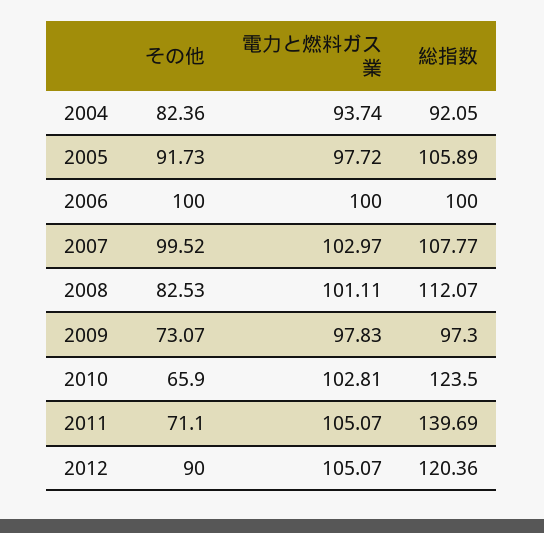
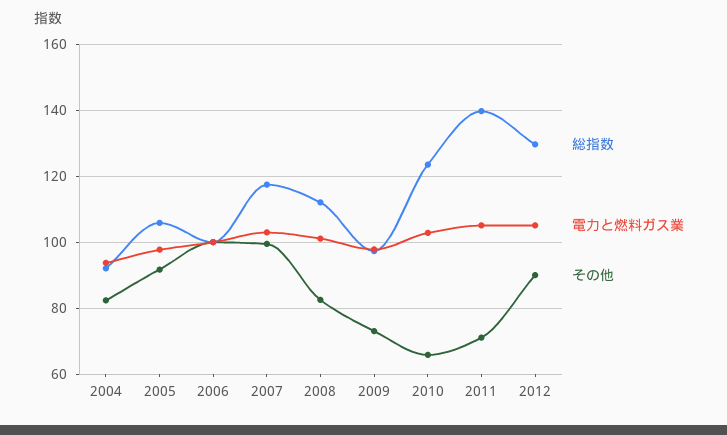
  {
    "その他": {
      "2004": 82.36,
      "2005": 91.73,
      "2006": 100,
      "2007": 99.52,
      "2008": 82.53,
      "2009": 73.07,
      "2010": 65.9,
      "2011": 71.1,
      "2012": 90
    },
    "電力と燃料ガス業": {
      "2004": 93.74,
      "2005": 97.72,
      "2006": 100,
      "2007": 102.97,
      "2008": 101.11,
      "2009": 97.83,
      "2010": 102.81,
      "2011": 105.07,
      "2012": 105.07
    },
    "総指数": {
      "2004": 92.05,
      "2005": 105.89,
      "2006": 100,
-     "2007": 107.77,
+     "2007": 118,
      "2008": 112.07,
      "2009": 97.3,
      "2010": 123.5,
      "2011": 139.69,
-     "2012": 120.36
+     "2012": 130
    }
  }

